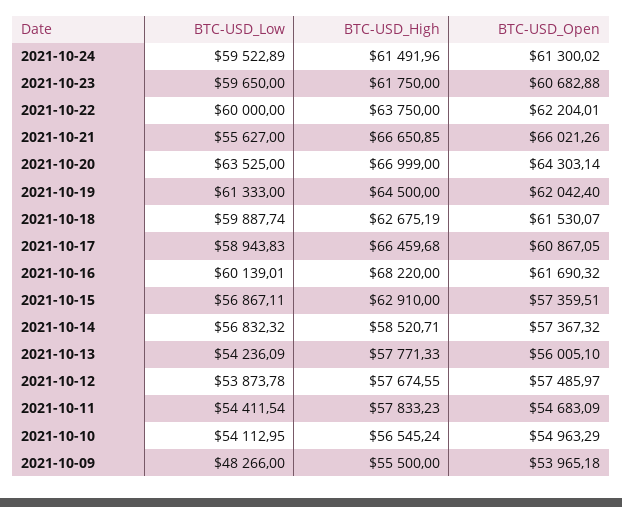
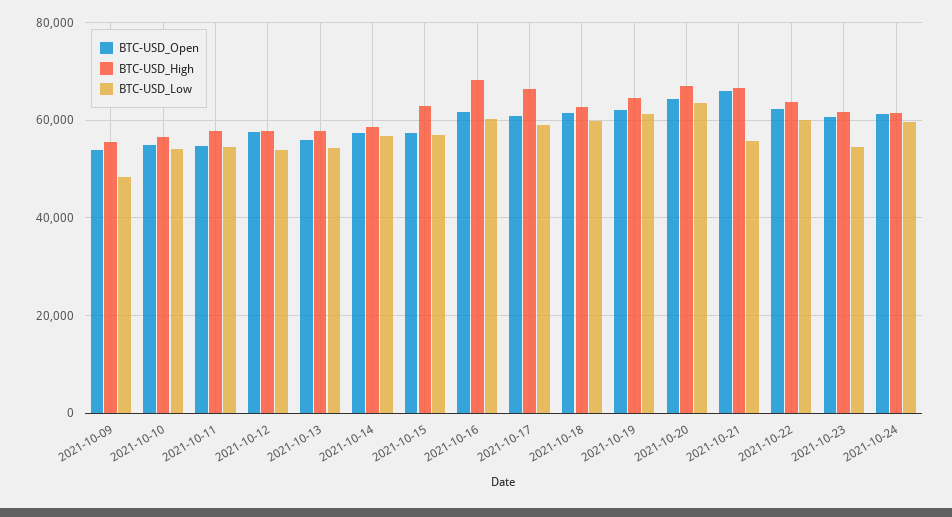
  {
    "BTC-USD_Low": {
      "2021-10-24": 59522.89,
-     "2021-10-23": 59650,
+     "2021-10-23": 54000,
      "2021-10-22": 60000,
      "2021-10-21": 55627,
      "2021-10-20": 63525,
      "2021-10-19": 61333,
      "2021-10-18": 59887.74,
      "2021-10-17": 58943.83,
      "2021-10-16": 60139.01,
      "2021-10-15": 56867.11,
      "2021-10-14": 56832.32,
      "2021-10-13": 54236.09,
      "2021-10-12": 53873.78,
      "2021-10-11": 54411.54,
      "2021-10-10": 54112.95,
      "2021-10-09": 48266
    },
    "BTC-USD_High": {
      "2021-10-24": 61491.96,
      "2021-10-23": 61750,
      "2021-10-22": 63750,
      "2021-10-21": 66650.85,
      "2021-10-20": 66999,
      "2021-10-19": 64500,
      "2021-10-18": 62675.19,
      "2021-10-17": 66459.68,
      "2021-10-16": 68220,
      "2021-10-15": 62910,
      "2021-10-14": 58520.71,
      "2021-10-13": 57771.33,
      "2021-10-12": 57674.55,
      "2021-10-11": 57833.23,
      "2021-10-10": 56545.24,
      "2021-10-09": 55500
    },
    "BTC-USD_Open": {
      "2021-10-24": 61300.02,
      "2021-10-23": 60682.88,
      "2021-10-22": 62204.01,
      "2021-10-21": 66021.26,
      "2021-10-20": 64303.14,
      "2021-10-19": 62042.4,
      "2021-10-18": 61530.07,
      "2021-10-17": 60867.05,
      "2021-10-16": 61690.32,
      "2021-10-15": 57359.51,
      "2021-10-14": 57367.32,
      "2021-10-13": 56005.1,
      "2021-10-12": 57485.97,
      "2021-10-11": 54683.09,
      "2021-10-10": 54963.29,
      "2021-10-09": 53965.18
    }
  }

